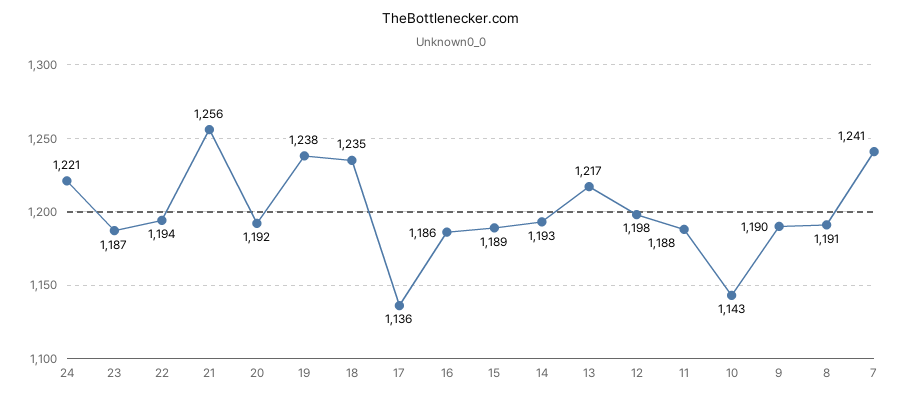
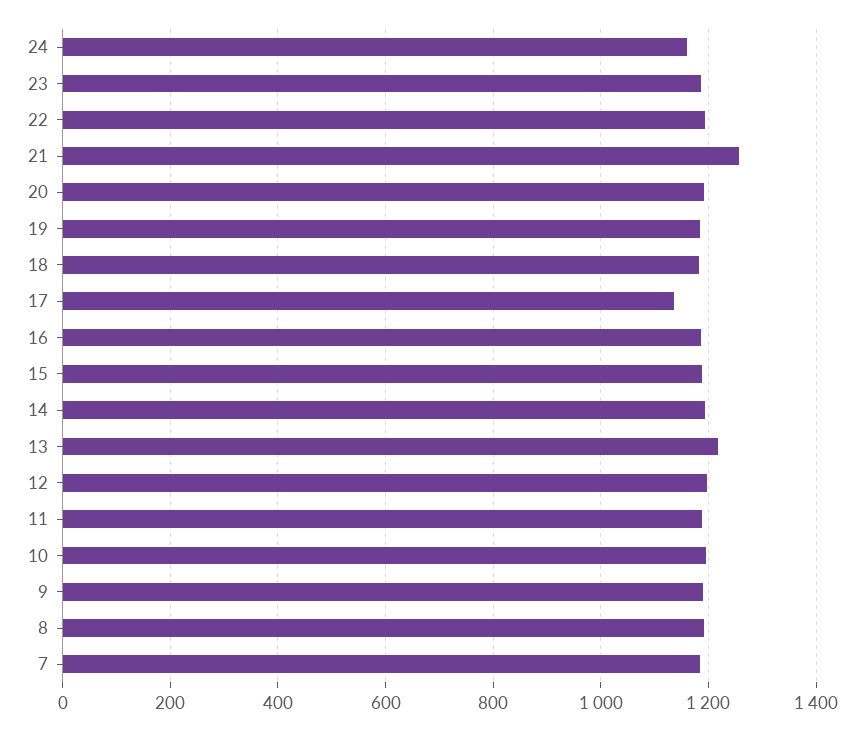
  {
-   "24": 1221,
+   "24": 1160,
    "23": 1187,
    "22": 1194,
    "21": 1256,
    "20": 1192,
-   "19": 1238,
+   "19": 1180,
-   "18": 1235,
+   "18": 1180,
    "17": 1136,
    "16": 1186,
    "15": 1189,
    "14": 1193,
    "13": 1217,
    "12": 1198,
    "11": 1188,
-   "10": 1143,
+   "10": 1200,
    "9": 1190,
    "8": 1191,
-   "7": 1241
+   "7": 1180
  }

